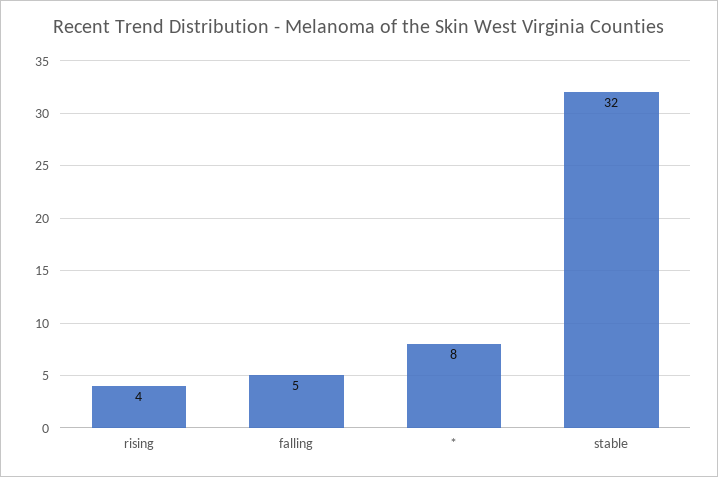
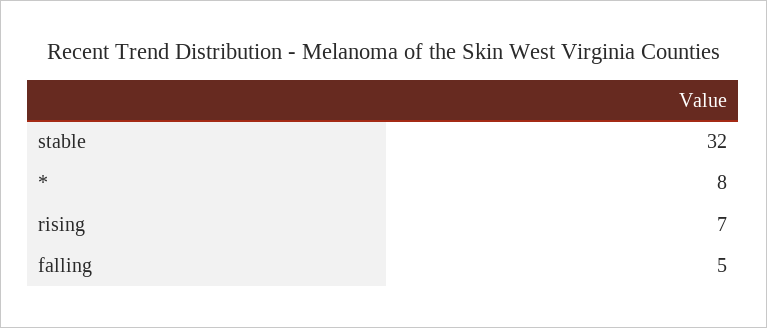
  {
-   "rising": 4,
+   "rising": 7,
    "falling": 5,
    "*": 8,
    "stable": 32
  }

